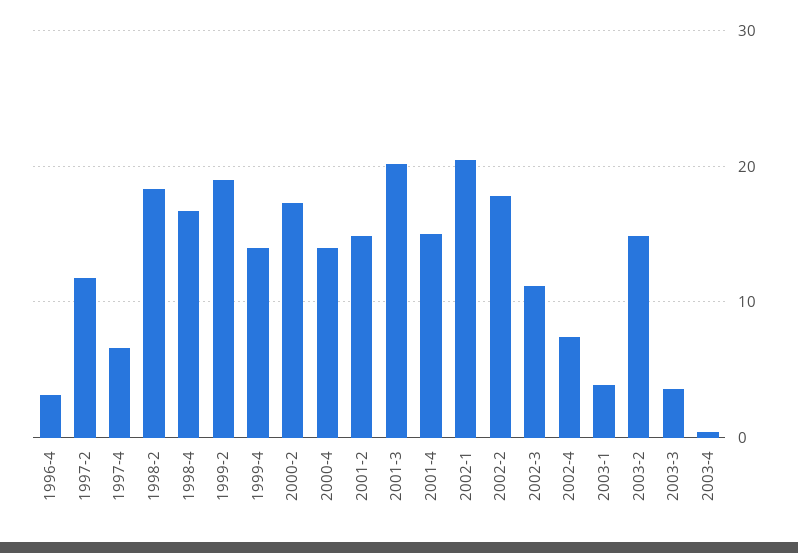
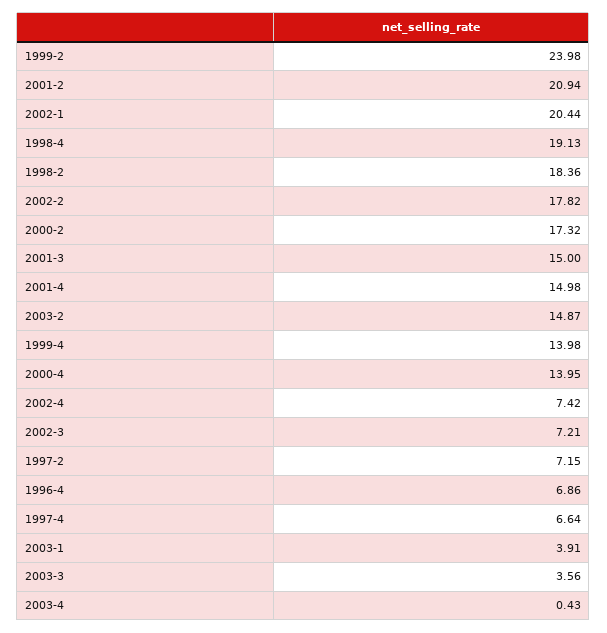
  {
-   "1996-4": 3,
+   "1996-4": 6.86,
-   "1997-2": 12,
+   "1997-2": 7.15,
    "1997-4": 6.64,
    "1998-2": 18.36,
-   "1998-4": 17,
+   "1998-4": 19.13,
-   "1999-2": 19,
+   "1999-2": 23.98,
    "1999-4": 13.98,
    "2000-2": 17.32,
    "2000-4": 13.95,
-   "2001-2": 15,
+   "2001-2": 20.94,
-   "2001-3": 20,
+   "2001-3": 15,
    "2001-4": 14.98,
    "2002-1": 20.44,
    "2002-2": 17.82,
-   "2002-3": 11,
+   "2002-3": 7.21,
    "2002-4": 7.42,
    "2003-1": 3.91,
    "2003-2": 14.87,
    "2003-3": 3.56,
    "2003-4": 0.43
  }

